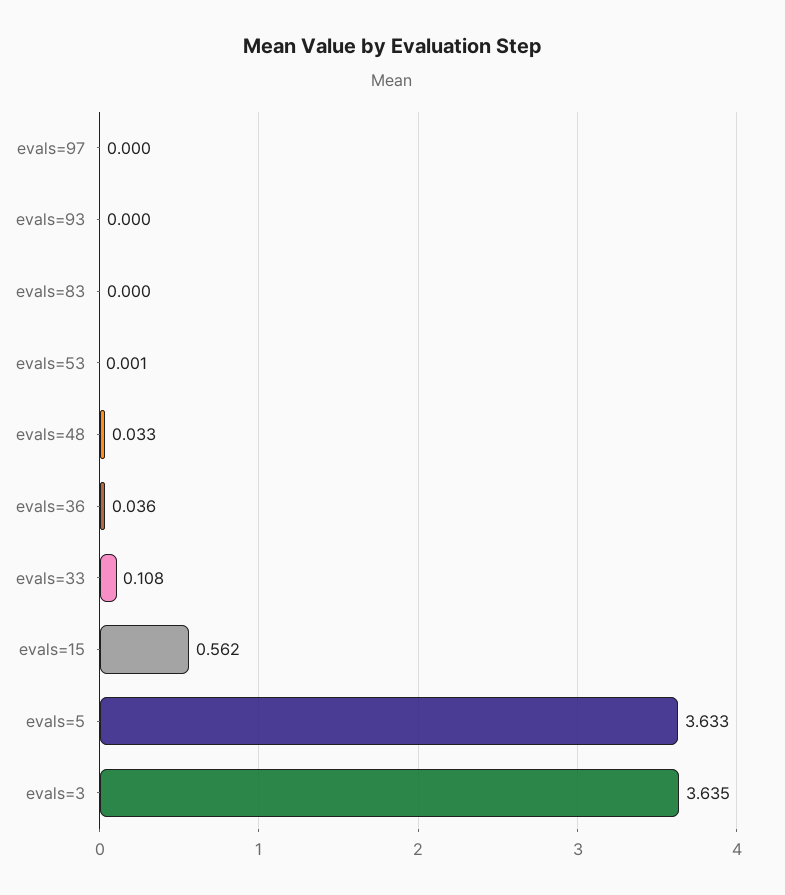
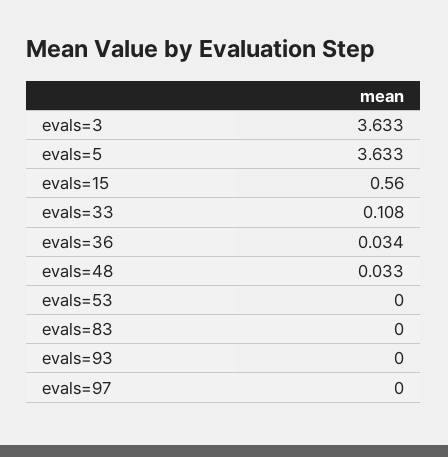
  {
    "evals=97": 0,
    "evals=93": 0,
    "evals=83": 0,
-   "evals=53": 0.001,
+   "evals=53": 0,
    "evals=48": 0.033,
-   "evals=36": 0.036,
+   "evals=36": 0.034,
    "evals=33": 0.108,
-   "evals=15": 0.562,
+   "evals=15": 0.56,
    "evals=5": 3.633,
-   "evals=3": 3.635
+   "evals=3": 3.633
  }

